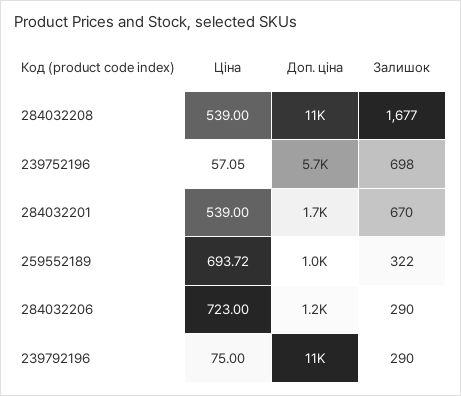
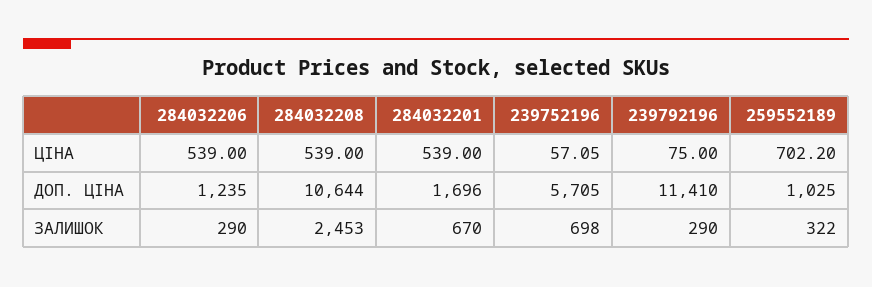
  {
    "Ціна": {
      "284032208": 539,
      "239752196": 57.05,
      "284032201": 539,
-     "259552189": 693.72,
+     "259552189": 702.2,
-     "284032206": 723,
+     "284032206": 539,
      "239792196": 75
    },
    "Доп. ціна": {
      "284032208": 10644,
      "239752196": 5705,
      "284032201": 1696,
      "259552189": 1025,
      "284032206": 1235,
      "239792196": 11410
    },
    "Залишок": {
-     "284032208": 1677,
+     "284032208": 2453,
      "239752196": 698,
      "284032201": 670,
      "259552189": 322,
      "284032206": 290,
      "239792196": 290
    }
  }

